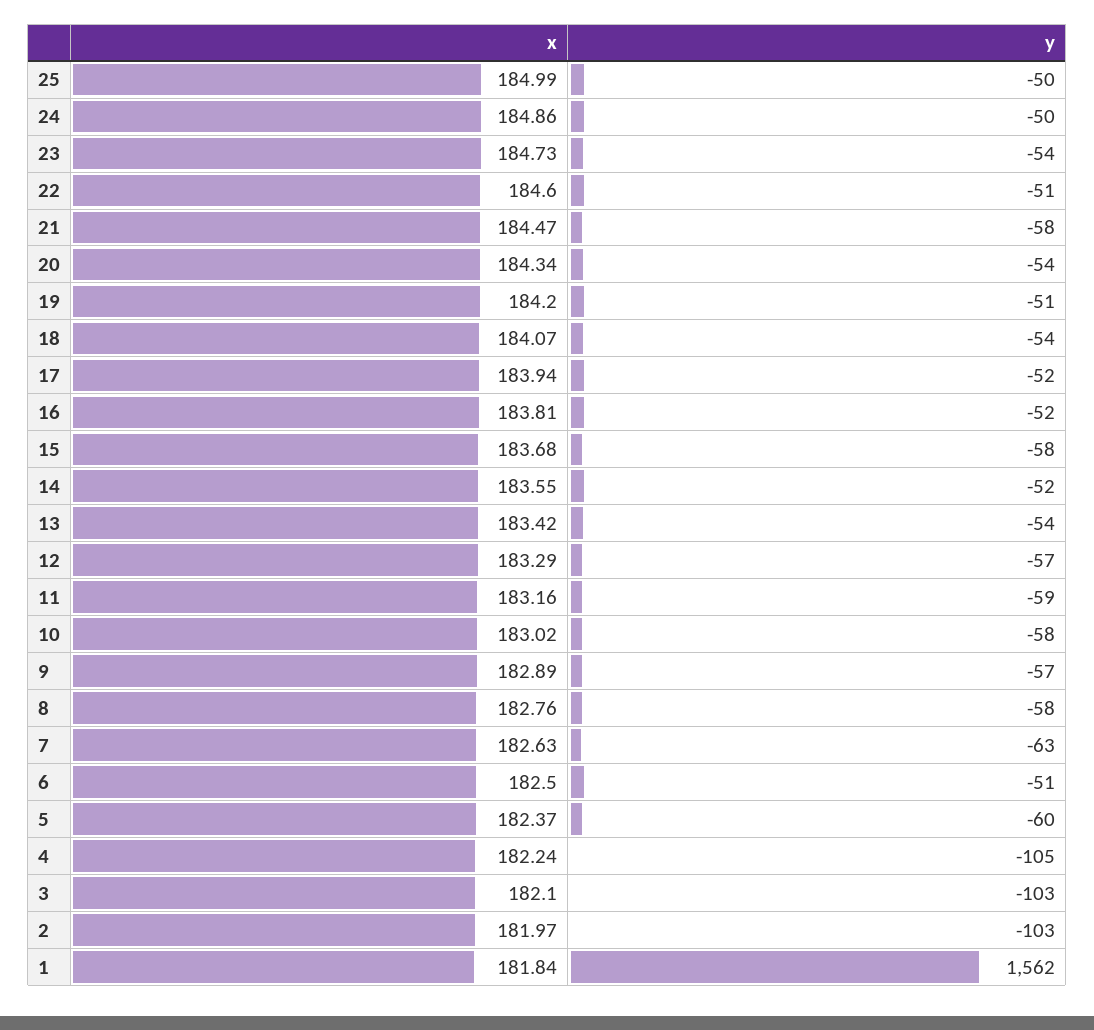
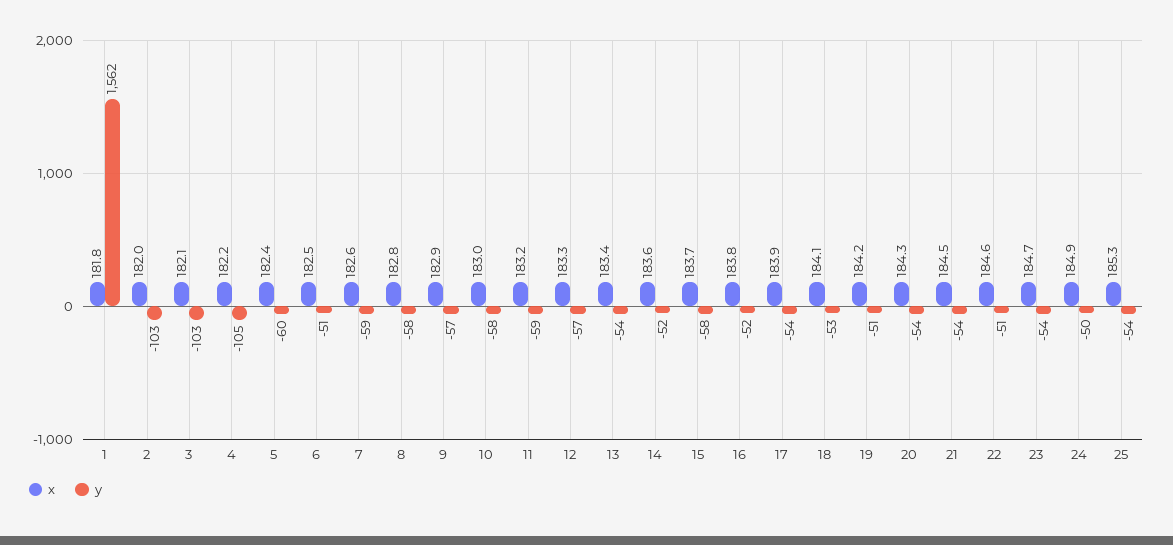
  {
    "x": {
-     "25": 184.99,
+     "25": 185.3,
      "24": 184.86,
      "23": 184.73,
      "22": 184.6,
      "21": 184.47,
      "20": 184.34,
      "19": 184.2,
      "18": 184.07,
      "17": 183.94,
      "16": 183.81,
      "15": 183.68,
      "14": 183.55,
      "13": 183.42,
      "12": 183.29,
      "11": 183.16,
      "10": 183.02,
      "9": 182.89,
      "8": 182.76,
      "7": 182.63,
      "6": 182.5,
      "5": 182.37,
      "4": 182.24,
      "3": 182.1,
      "2": 181.97,
      "1": 181.84
    },
    "y": {
-     "25": -50,
+     "25": -54,
      "24": -50,
      "23": -54,
      "22": -51,
-     "21": -58,
+     "21": -54,
      "20": -54,
      "19": -51,
-     "18": -54,
+     "18": -53,
-     "17": -52,
+     "17": -54,
      "16": -52,
      "15": -58,
      "14": -52,
      "13": -54,
      "12": -57,
      "11": -59,
      "10": -58,
      "9": -57,
      "8": -58,
-     "7": -63,
+     "7": -59,
      "6": -51,
      "5": -60,
      "4": -105,
      "3": -103,
      "2": -103,
      "1": 1562
    }
  }

